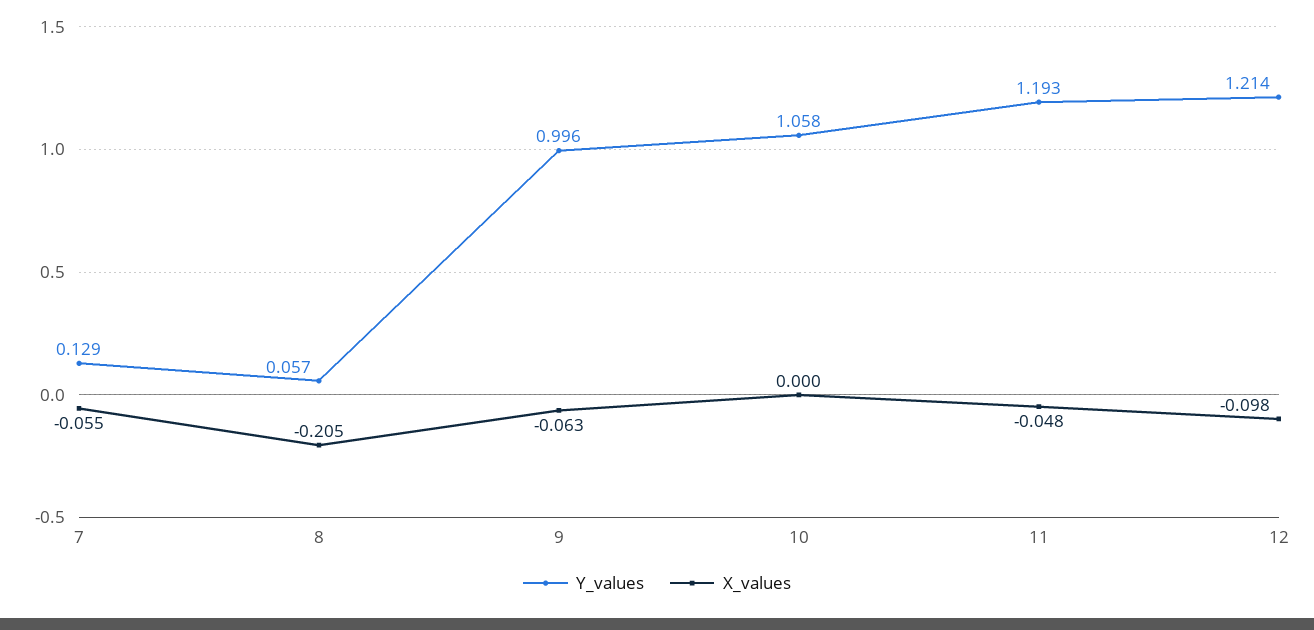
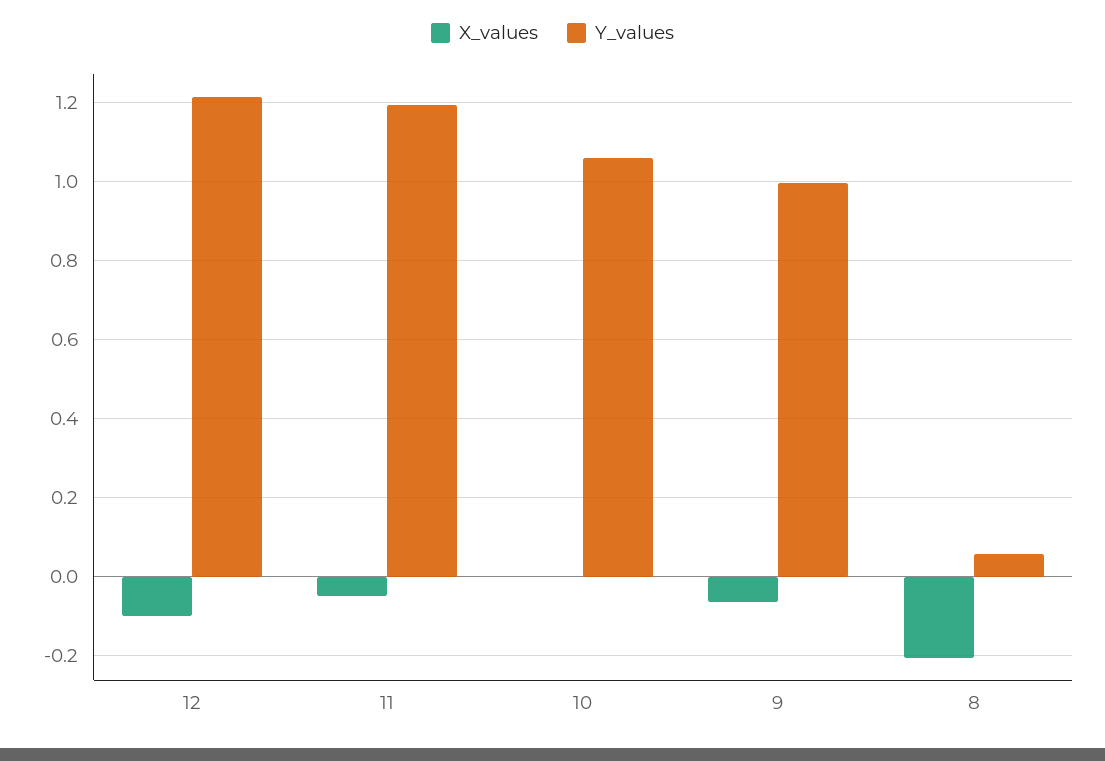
  {
    "Y_values": {
-     "7": 0.129,
      "8": 0.057,
      "9": 0.996,
      "10": 1.058,
      "11": 1.193,
      "12": 1.214
    },
    "X_values": {
-     "7": -0.055,
      "8": -0.205,
      "9": -0.063,
      "10": 0,
      "11": -0.048,
      "12": -0.098
    }
  }

